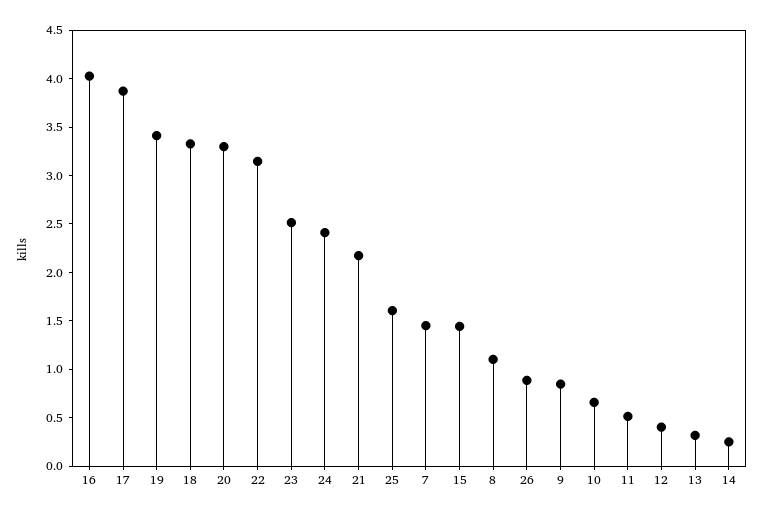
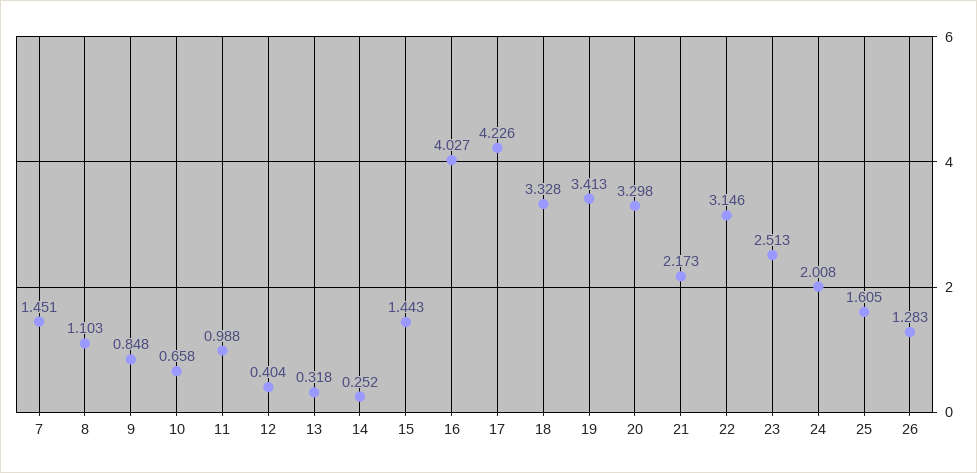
  {
    "16": 4.027,
-   "17": 3.9,
+   "17": 4.226,
    "19": 3.413,
    "18": 3.328,
    "20": 3.298,
    "22": 3.146,
    "23": 2.513,
-   "24": 2.4,
+   "24": 2.008,
    "21": 2.173,
    "25": 1.605,
    "7": 1.451,
    "15": 1.443,
    "8": 1.103,
-   "26": 0.9,
+   "26": 1.283,
    "9": 0.848,
    "10": 0.658,
-   "11": 0.5,
+   "11": 0.988,
    "12": 0.404,
    "13": 0.318,
    "14": 0.252
  }

